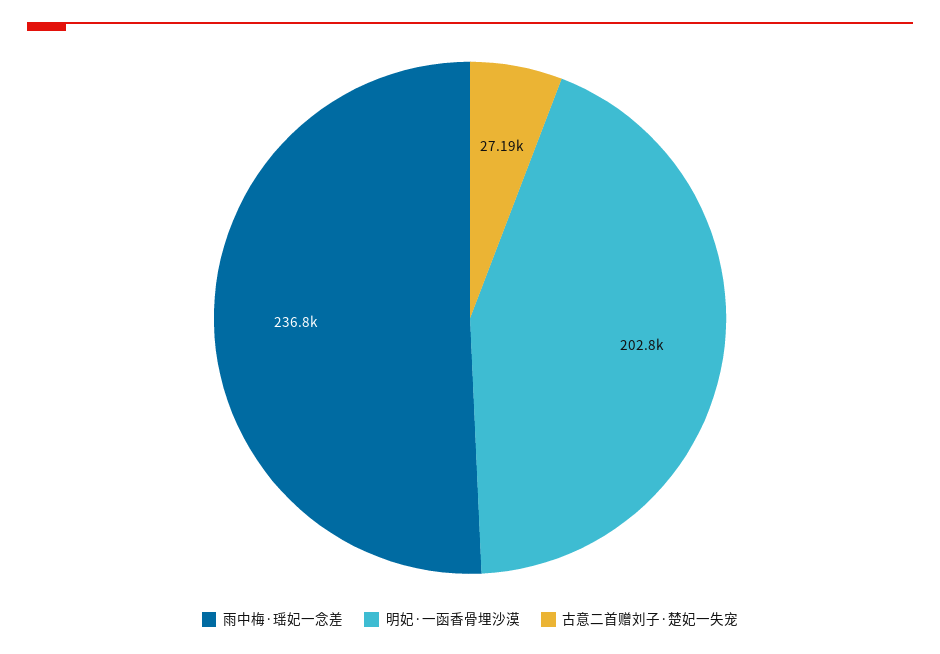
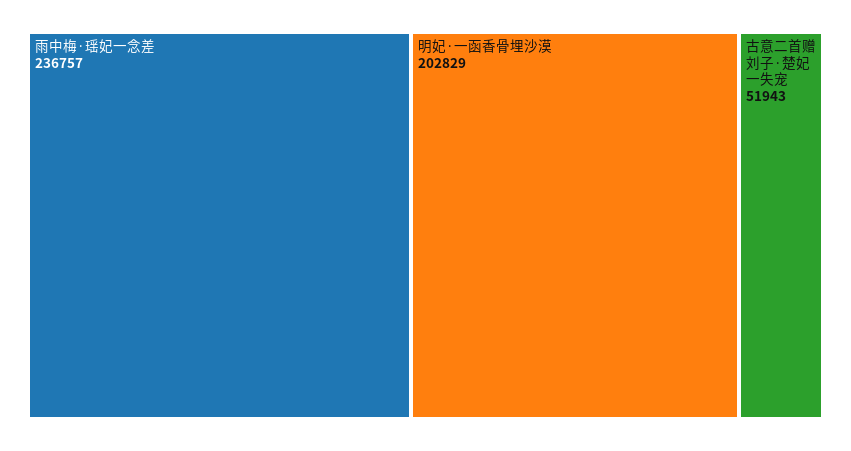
  {
    "雨中梅·瑶妃一念差": 236757,
    "明妃·一函香骨埋沙漠": 202829,
-   "古意二首赠刘子·楚妃一失宠": 27190
+   "古意二首赠刘子·楚妃一失宠": 51943
  }

